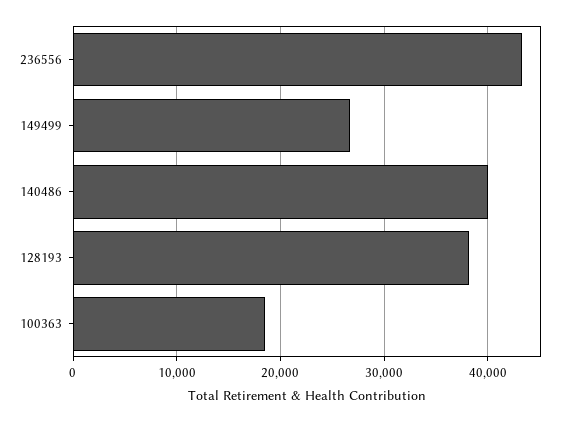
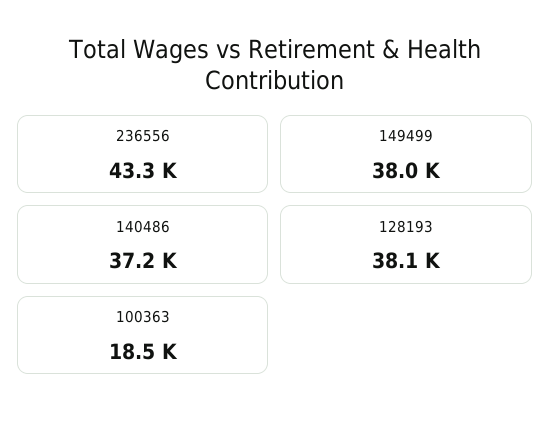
  {
    "236556": 43300,
-   "149499": 27000,
+   "149499": 38000,
-   "140486": 40000,
+   "140486": 37200,
    "128193": 38100,
    "100363": 18500
  }

